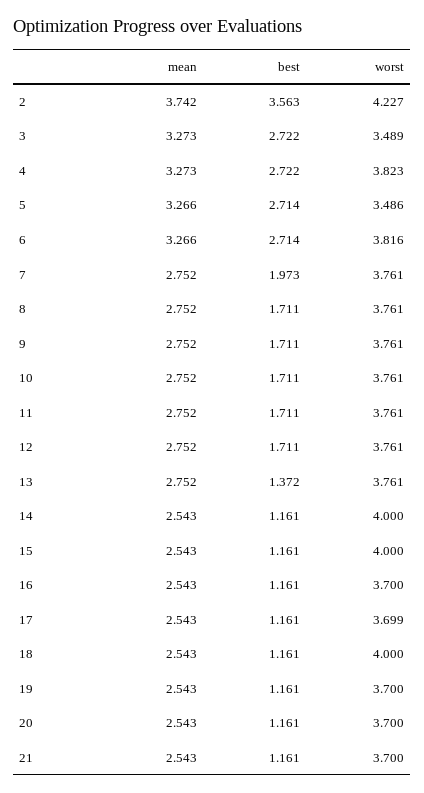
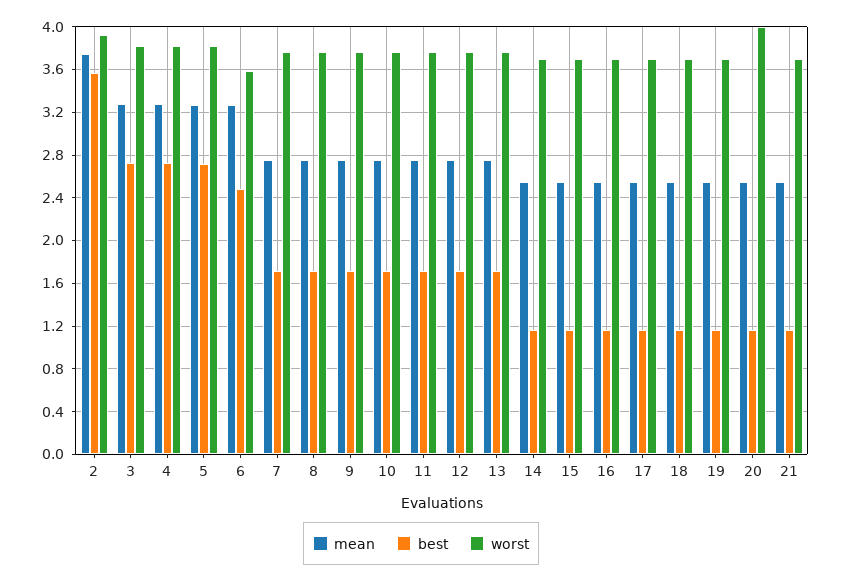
  {
    "mean": {
      "2": 3.742,
      "3": 3.273,
      "4": 3.273,
      "5": 3.266,
      "6": 3.266,
      "7": 2.752,
      "8": 2.752,
      "9": 2.752,
      "10": 2.752,
      "11": 2.752,
      "12": 2.752,
      "13": 2.752,
      "14": 2.543,
      "15": 2.543,
      "16": 2.543,
      "17": 2.543,
      "18": 2.543,
      "19": 2.543,
      "20": 2.543,
      "21": 2.543
    },
    "best": {
      "2": 3.563,
      "3": 2.722,
      "4": 2.722,
      "5": 2.714,
-     "6": 2.714,
+     "6": 2.5,
-     "7": 1.973,
+     "7": 1.7,
      "8": 1.711,
      "9": 1.711,
      "10": 1.711,
      "11": 1.711,
      "12": 1.711,
-     "13": 1.372,
+     "13": 1.7,
      "14": 1.161,
      "15": 1.161,
      "16": 1.161,
      "17": 1.161,
      "18": 1.161,
      "19": 1.161,
      "20": 1.161,
      "21": 1.161
    },
    "worst": {
-     "2": 4.227,
+     "2": 3.9,
-     "3": 3.489,
+     "3": 3.8,
      "4": 3.823,
-     "5": 3.486,
+     "5": 3.8,
-     "6": 3.816,
+     "6": 3.6,
      "7": 3.761,
      "8": 3.761,
      "9": 3.761,
      "10": 3.761,
      "11": 3.761,
      "12": 3.761,
      "13": 3.761,
-     "14": 4,
+     "14": 3.7,
-     "15": 4,
+     "15": 3.7,
      "16": 3.7,
      "17": 3.699,
-     "18": 4,
+     "18": 3.7,
      "19": 3.7,
-     "20": 3.7,
+     "20": 4,
      "21": 3.7
    }
  }

